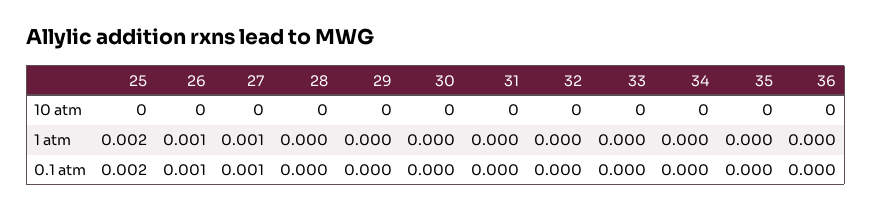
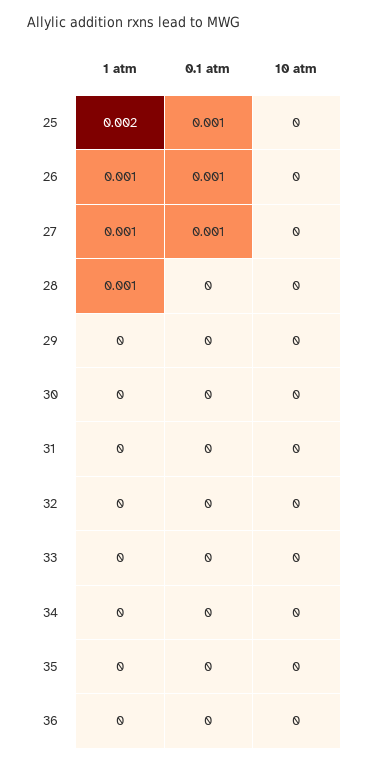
  {
    "25": {
      "10 atm": 0,
      "1 atm": 0.002,
-     "0.1 atm": 0.002
+     "0.1 atm": 0.001
    },
    "26": {
      "10 atm": 0,
      "1 atm": 0.001,
      "0.1 atm": 0.001
    },
    "27": {
      "10 atm": 0,
      "1 atm": 0.001,
      "0.1 atm": 0.001
    },
    "28": {
      "10 atm": 0,
-     "1 atm": 0,
+     "1 atm": 0.001,
      "0.1 atm": 0
    },
    "29": {
      "10 atm": 0,
      "1 atm": 0,
      "0.1 atm": 0
    },
    "30": {
      "10 atm": 0,
      "1 atm": 0,
      "0.1 atm": 0
    },
    "31": {
      "10 atm": 0,
      "1 atm": 0,
      "0.1 atm": 0
    },
    "32": {
      "10 atm": 0,
      "1 atm": 0,
      "0.1 atm": 0
    },
    "33": {
      "10 atm": 0,
      "1 atm": 0,
      "0.1 atm": 0
    },
    "34": {
      "10 atm": 0,
      "1 atm": 0,
      "0.1 atm": 0
    },
    "35": {
      "10 atm": 0,
      "1 atm": 0,
      "0.1 atm": 0
    },
    "36": {
      "10 atm": 0,
      "1 atm": 0,
      "0.1 atm": 0
    }
  }

